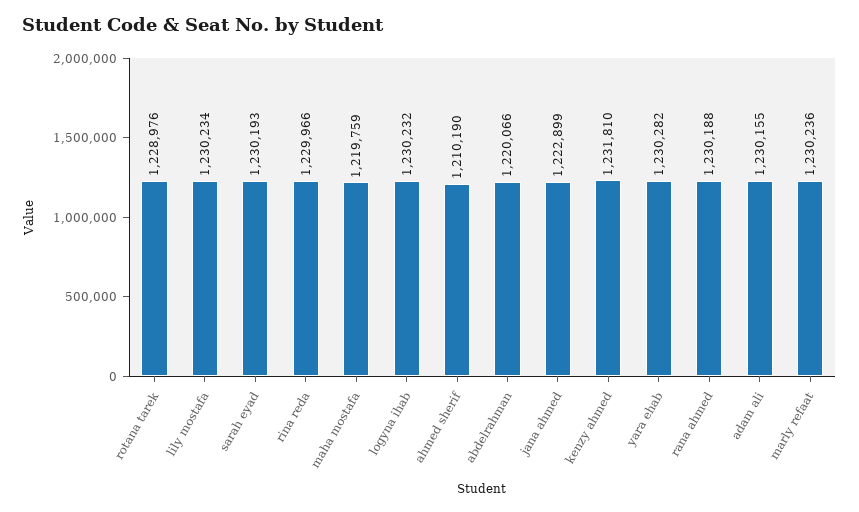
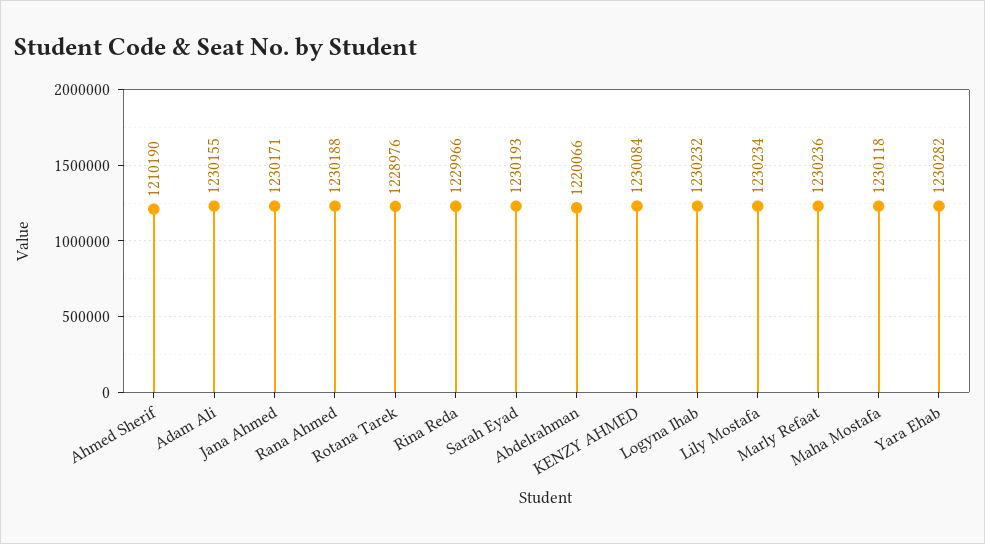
  {
    "rotana tarek": 1228976,
    "lily mostafa": 1230234,
    "sarah eyad": 1230193,
    "rina reda": 1229966,
-   "maha mostafa": 1219759,
+   "maha mostafa": 1230118,
    "logyna ihab": 1230232,
    "ahmed sherif": 1210190,
    "abdelrahman": 1220066,
-   "jana ahmed": 1222899,
+   "jana ahmed": 1230171,
-   "kenzy ahmed": 1231810,
+   "kenzy ahmed": 1230084,
    "yara ehab": 1230282,
    "rana ahmed": 1230188,
    "adam ali": 1230155,
    "marly refaat": 1230236
  }

